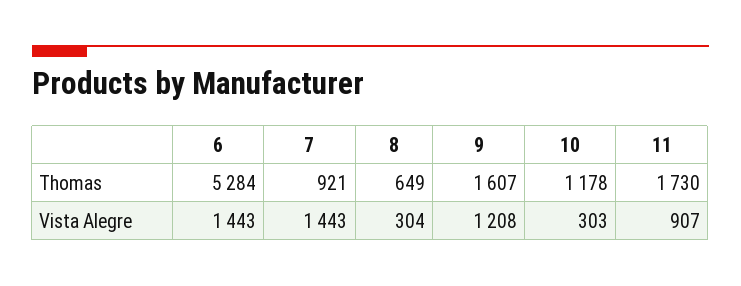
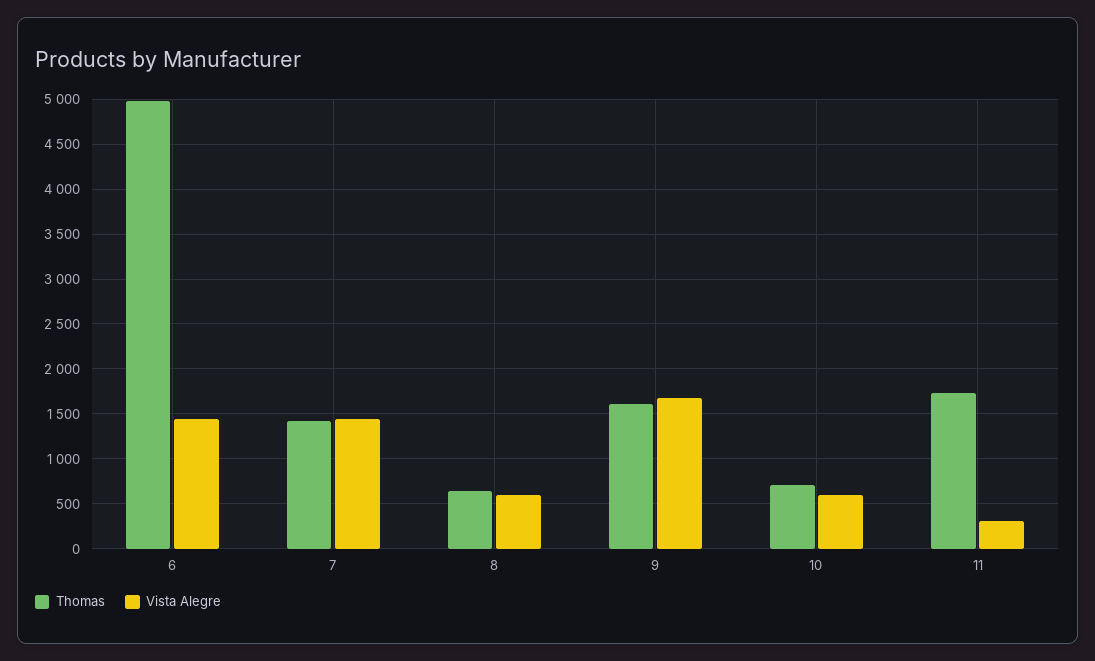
  {
    "Thomas": {
-     "6": 5284,
+     "6": 5000,
-     "7": 921,
+     "7": 1400,
      "8": 649,
      "9": 1607,
-     "10": 1178,
+     "10": 700,
      "11": 1730
    },
    "Vista Alegre": {
      "6": 1443,
      "7": 1443,
-     "8": 304,
+     "8": 600,
-     "9": 1208,
+     "9": 1700,
-     "10": 303,
+     "10": 600,
-     "11": 907
+     "11": 300
    }
  }

